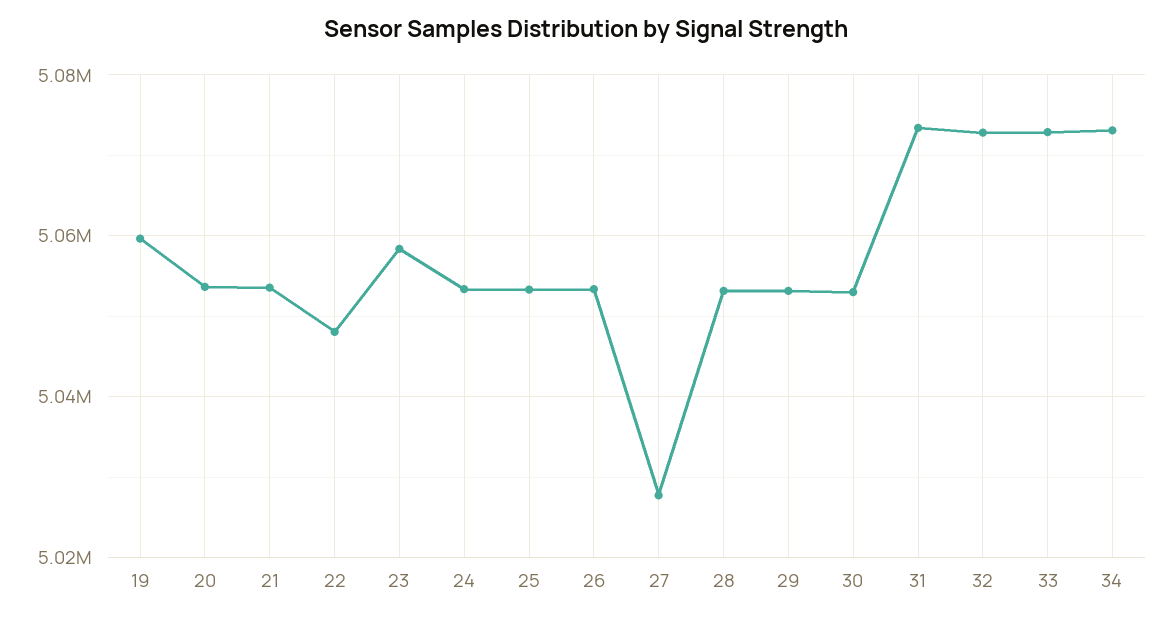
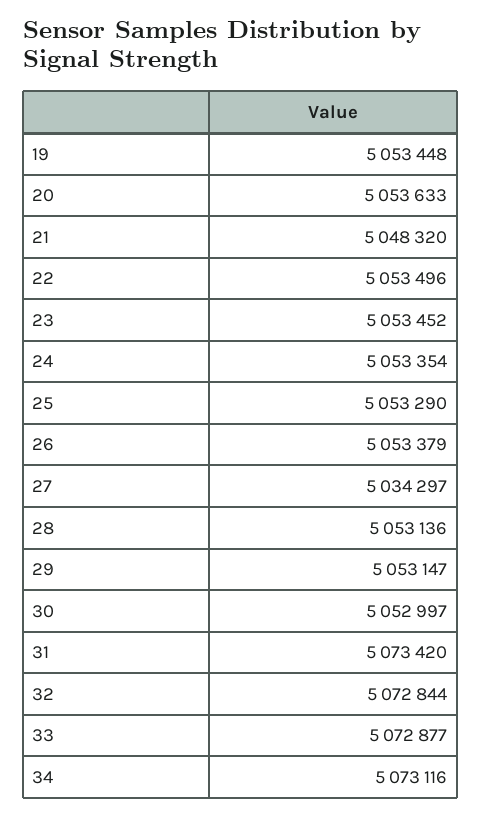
  {
-   "19": 5060000,
+   "19": 5053448,
    "20": 5053633,
-   "21": 5054000,
+   "21": 5048320,
-   "22": 5048000,
+   "22": 5053496,
-   "23": 5058000,
+   "23": 5053452,
    "24": 5053354,
    "25": 5053290,
    "26": 5053379,
-   "27": 5028000,
+   "27": 5034297,
    "28": 5053136,
    "29": 5053147,
    "30": 5052997,
    "31": 5073420,
    "32": 5072844,
    "33": 5072877,
    "34": 5073116
  }

